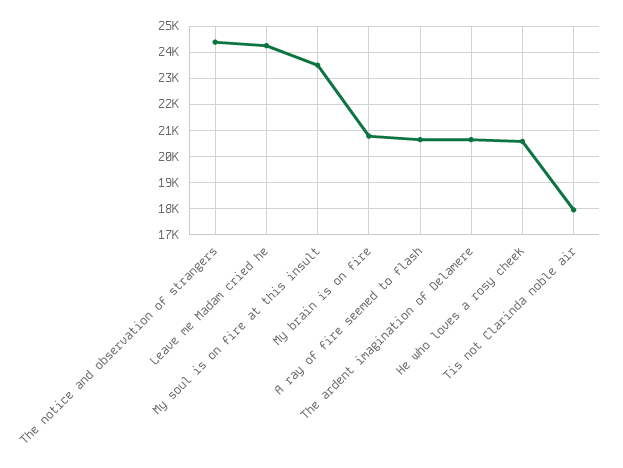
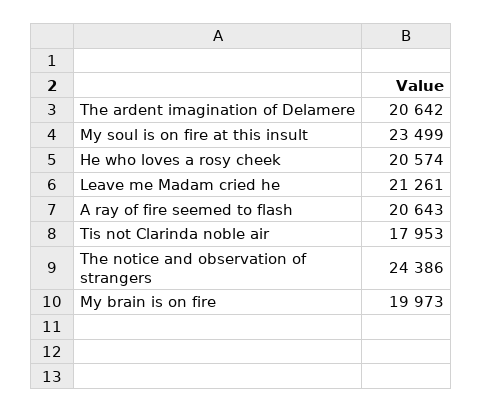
  {
    "The notice and observation of strangers": 24386,
-   "Leave me Madam cried he": 24250,
+   "Leave me Madam cried he": 21261,
    "My soul is on fire at this insult": 23499,
-   "My brain is on fire": 20750,
+   "My brain is on fire": 19973,
    "A ray of fire seemed to flash": 20643,
    "The ardent imagination of Delamere": 20642,
    "He who loves a rosy cheek": 20574,
    "Tis not Clarinda noble air": 17953
  }

